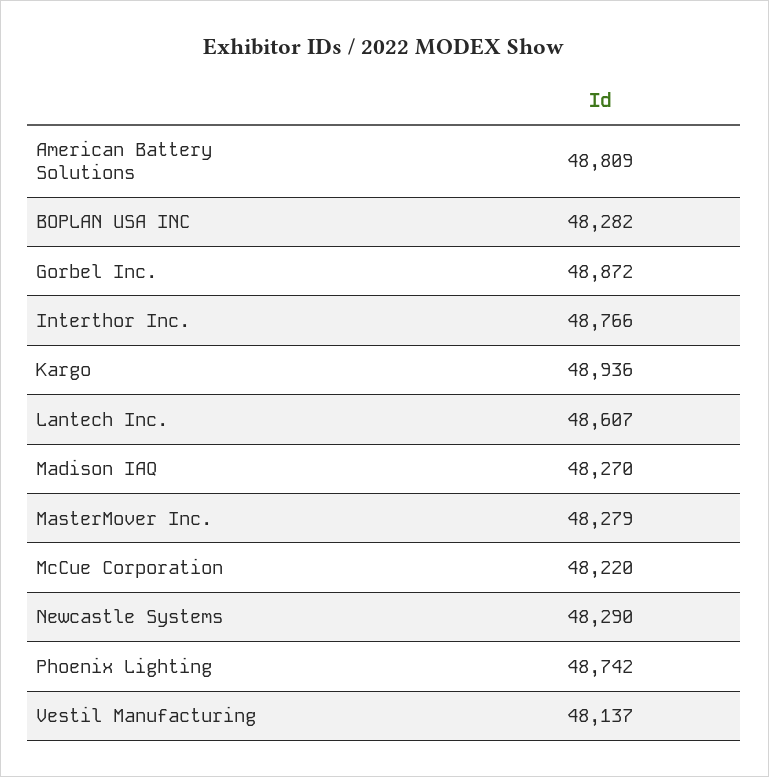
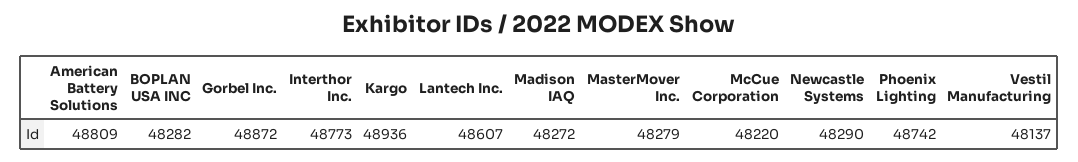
  {
    "American Battery Solutions": 48809,
    "BOPLAN USA INC": 48282,
    "Gorbel Inc.": 48872,
-   "Interthor Inc.": 48766,
+   "Interthor Inc.": 48773,
    "Kargo": 48936,
    "Lantech Inc.": 48607,
-   "Madison IAQ": 48270,
+   "Madison IAQ": 48272,
    "MasterMover Inc.": 48279,
    "McCue Corporation": 48220,
    "Newcastle Systems": 48290,
    "Phoenix Lighting": 48742,
    "Vestil Manufacturing": 48137
  }

